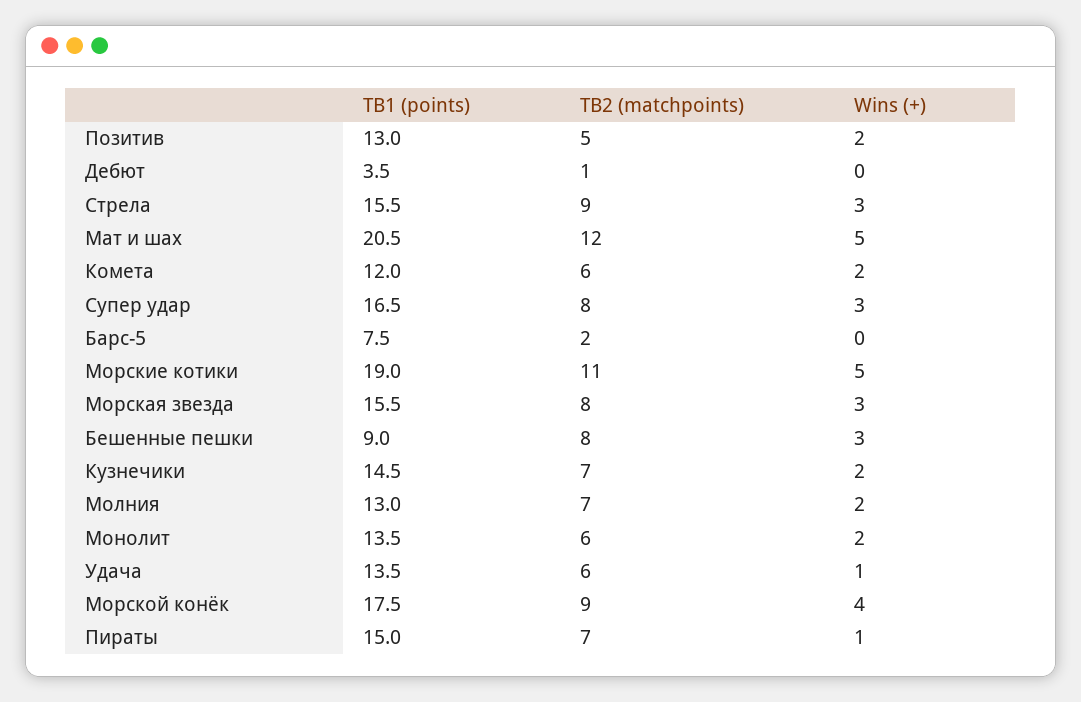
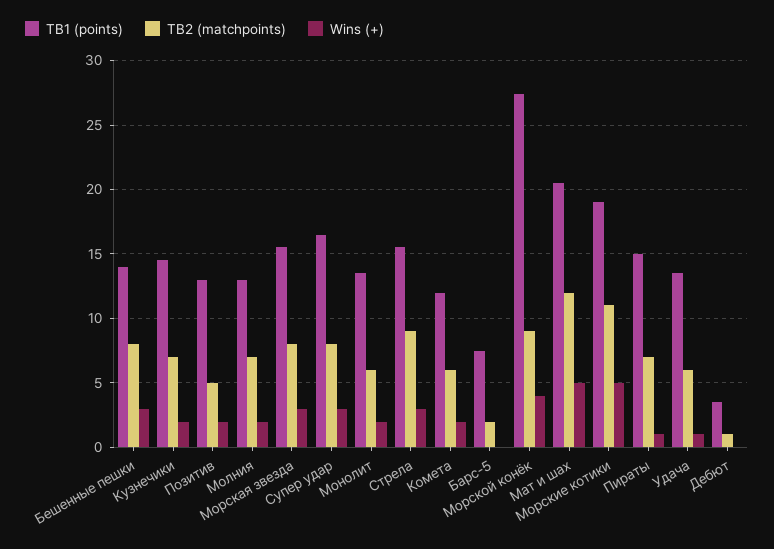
  {
    "TB1 (points)": {
      "Позитив": 13,
      "Дебют": 3.5,
      "Стрела": 15.5,
      "Мат и шах": 20.5,
      "Комета": 12,
      "Супер удар": 16.5,
      "Барс-5": 7.5,
      "Морские котики": 19,
      "Морская звезда": 15.5,
-     "Бешенные пешки": 9,
+     "Бешенные пешки": 14,
      "Кузнечики": 14.5,
      "Молния": 13,
      "Монолит": 13.5,
      "Удача": 13.5,
-     "Морской конёк": 17.5,
+     "Морской конёк": 27.5,
      "Пираты": 15
    },
    "TB2 (matchpoints)": {
      "Позитив": 5,
      "Дебют": 1,
      "Стрела": 9,
      "Мат и шах": 12,
      "Комета": 6,
      "Супер удар": 8,
      "Барс-5": 2,
      "Морские котики": 11,
      "Морская звезда": 8,
      "Бешенные пешки": 8,
      "Кузнечики": 7,
      "Молния": 7,
      "Монолит": 6,
      "Удача": 6,
      "Морской конёк": 9,
      "Пираты": 7
    },
    "Wins (+)": {
      "Позитив": 2,
      "Дебют": 0,
      "Стрела": 3,
      "Мат и шах": 5,
      "Комета": 2,
      "Супер удар": 3,
      "Барс-5": 0,
      "Морские котики": 5,
      "Морская звезда": 3,
      "Бешенные пешки": 3,
      "Кузнечики": 2,
      "Молния": 2,
      "Монолит": 2,
      "Удача": 1,
      "Морской конёк": 4,
      "Пираты": 1
    }
  }

